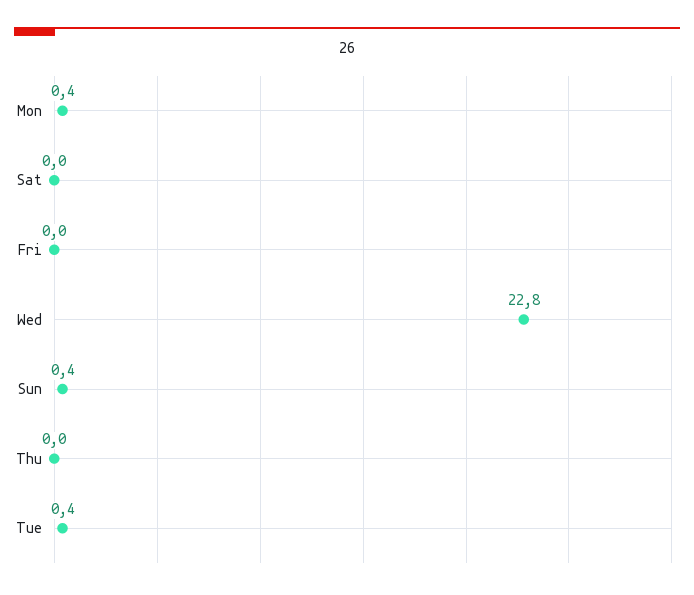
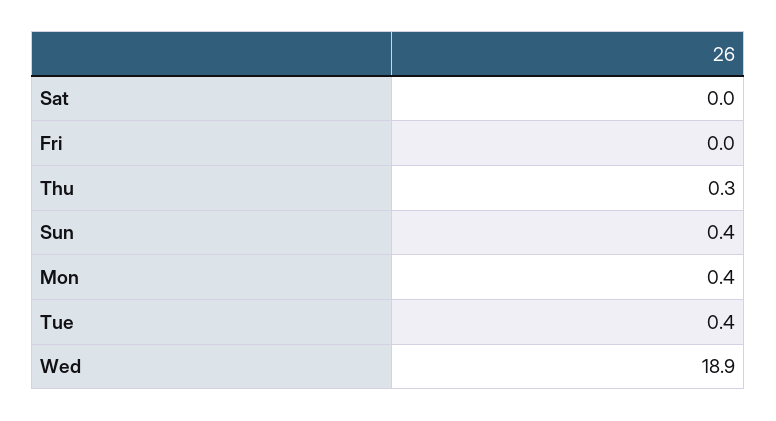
  {
    "Mon": 0.4,
    "Sat": 0,
    "Fri": 0,
-   "Wed": 22.8,
+   "Wed": 18.9,
    "Sun": 0.4,
-   "Thu": 0,
+   "Thu": 0.3,
    "Tue": 0.4
  }

